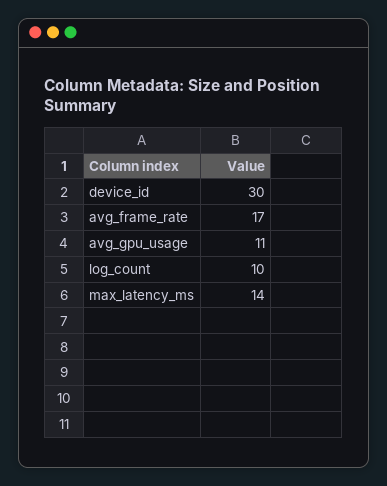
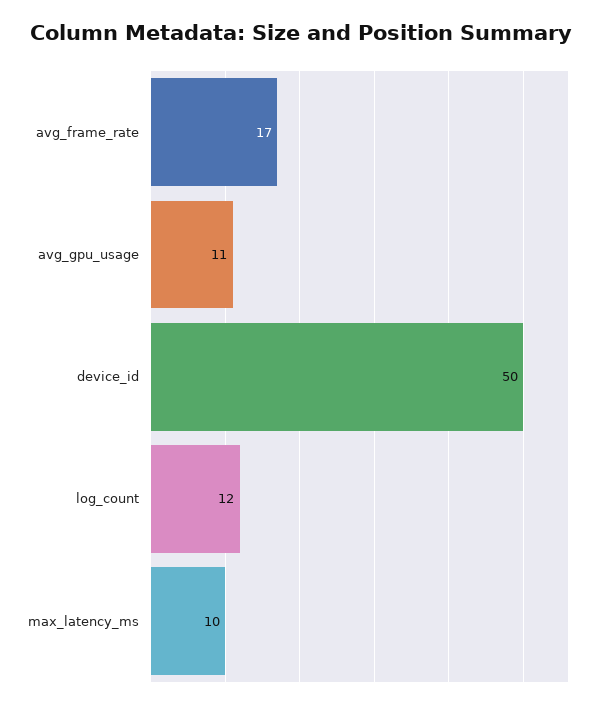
  {
-   "device_id": 30,
+   "device_id": 50,
    "avg_frame_rate": 17,
    "avg_gpu_usage": 11,
-   "log_count": 10,
+   "log_count": 12,
-   "max_latency_ms": 14
+   "max_latency_ms": 10
  }

